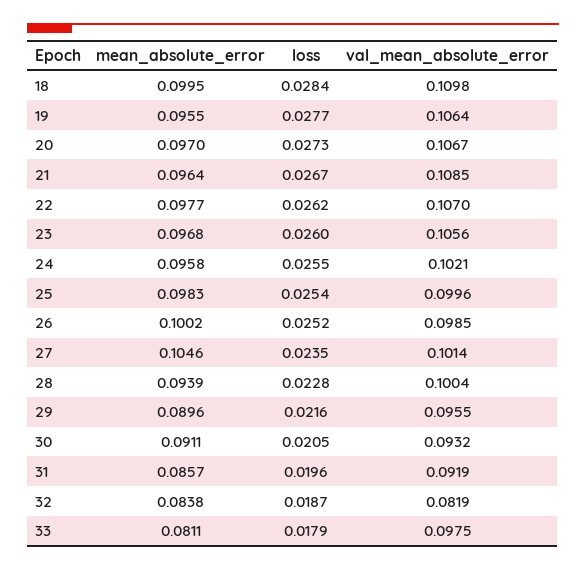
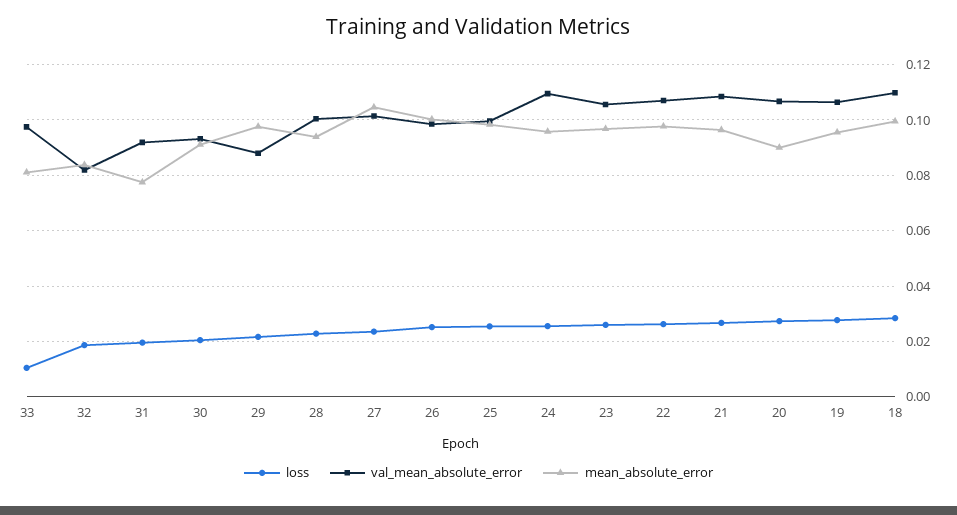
  {
    "mean_absolute_error": {
      "18": 0.0995,
      "19": 0.0955,
-     "20": 0.097,
+     "20": 0.09,
      "21": 0.0964,
      "22": 0.0977,
      "23": 0.0968,
      "24": 0.0958,
      "25": 0.0983,
      "26": 0.1002,
      "27": 0.1046,
      "28": 0.0939,
-     "29": 0.0896,
+     "29": 0.0975,
      "30": 0.0911,
-     "31": 0.0857,
+     "31": 0.0775,
      "32": 0.0838,
      "33": 0.0811
    },
    "loss": {
      "18": 0.0284,
      "19": 0.0277,
      "20": 0.0273,
      "21": 0.0267,
      "22": 0.0262,
      "23": 0.026,
      "24": 0.0255,
      "25": 0.0254,
      "26": 0.0252,
      "27": 0.0235,
      "28": 0.0228,
      "29": 0.0216,
      "30": 0.0205,
      "31": 0.0196,
      "32": 0.0187,
-     "33": 0.0179
+     "33": 0.01
    },
    "val_mean_absolute_error": {
      "18": 0.1098,
      "19": 0.1064,
      "20": 0.1067,
      "21": 0.1085,
      "22": 0.107,
      "23": 0.1056,
-     "24": 0.1021,
+     "24": 0.11,
      "25": 0.0996,
      "26": 0.0985,
      "27": 0.1014,
      "28": 0.1004,
-     "29": 0.0955,
+     "29": 0.0875,
      "30": 0.0932,
      "31": 0.0919,
      "32": 0.0819,
      "33": 0.0975
    }
  }

